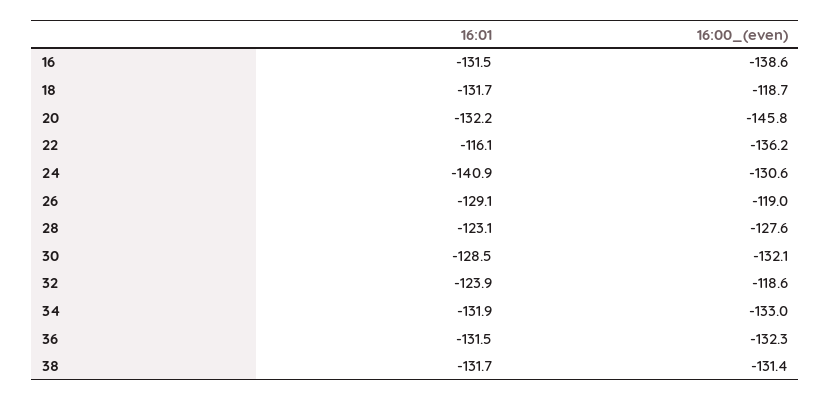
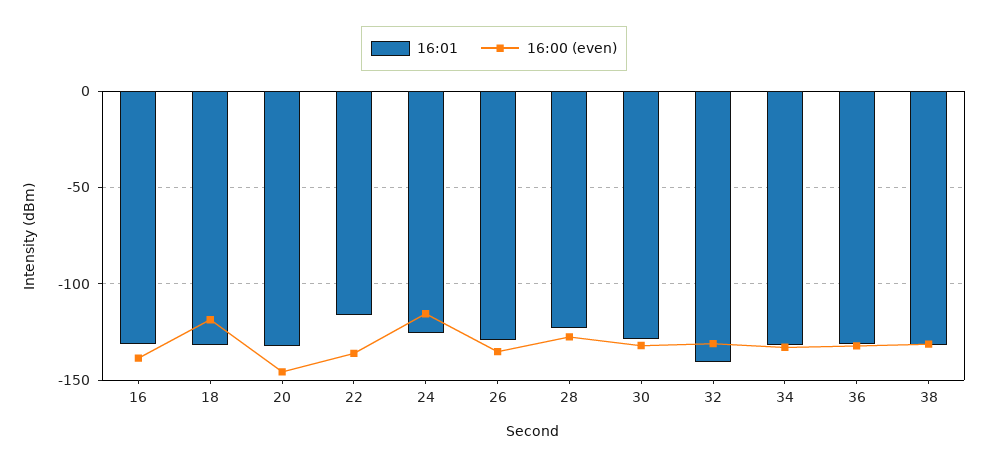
  {
    "16:01": {
      "16": -131.5,
      "18": -131.7,
      "20": -132.2,
      "22": -116.1,
-     "24": -140.9,
+     "24": -125,
      "26": -129.1,
      "28": -123.1,
      "30": -128.5,
-     "32": -123.9,
+     "32": -140,
      "34": -131.9,
      "36": -131.5,
      "38": -131.7
    },
    "16:00_(even)": {
      "16": -138.6,
      "18": -118.7,
      "20": -145.8,
      "22": -136.2,
-     "24": -130.6,
+     "24": -115,
-     "26": -119,
+     "26": -135,
      "28": -127.6,
      "30": -132.1,
-     "32": -118.6,
+     "32": -130,
      "34": -133,
      "36": -132.3,
      "38": -131.4
    }
  }

